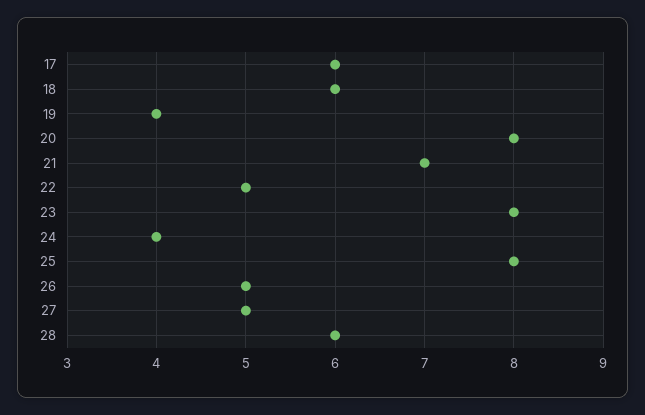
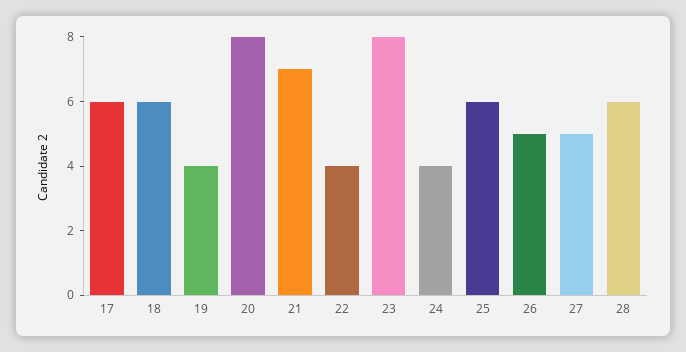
  {
    "17": 6,
    "18": 6,
    "19": 4,
    "20": 8,
    "21": 7,
-   "22": 5,
+   "22": 4,
    "23": 8,
    "24": 4,
-   "25": 8,
+   "25": 6,
    "26": 5,
    "27": 5,
    "28": 6
  }

